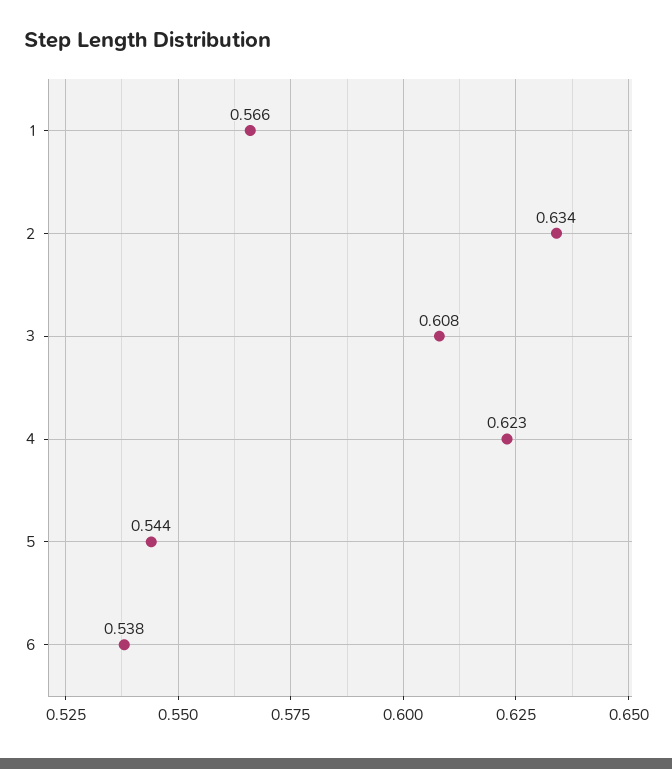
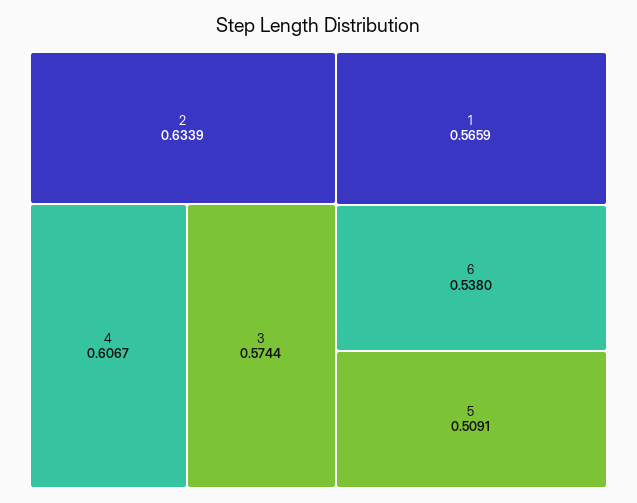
  {
    "1": 0.5659,
    "2": 0.6339,
-   "3": 0.608,
+   "3": 0.5744,
-   "4": 0.623,
+   "4": 0.6067,
-   "5": 0.544,
+   "5": 0.5091,
    "6": 0.538
  }

